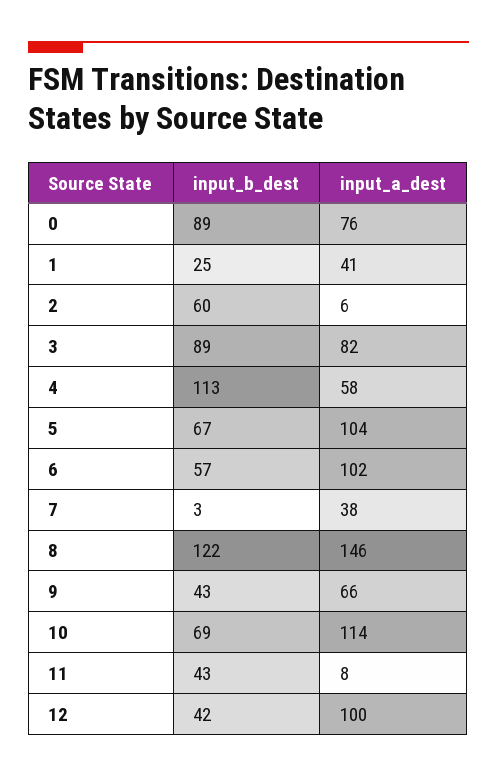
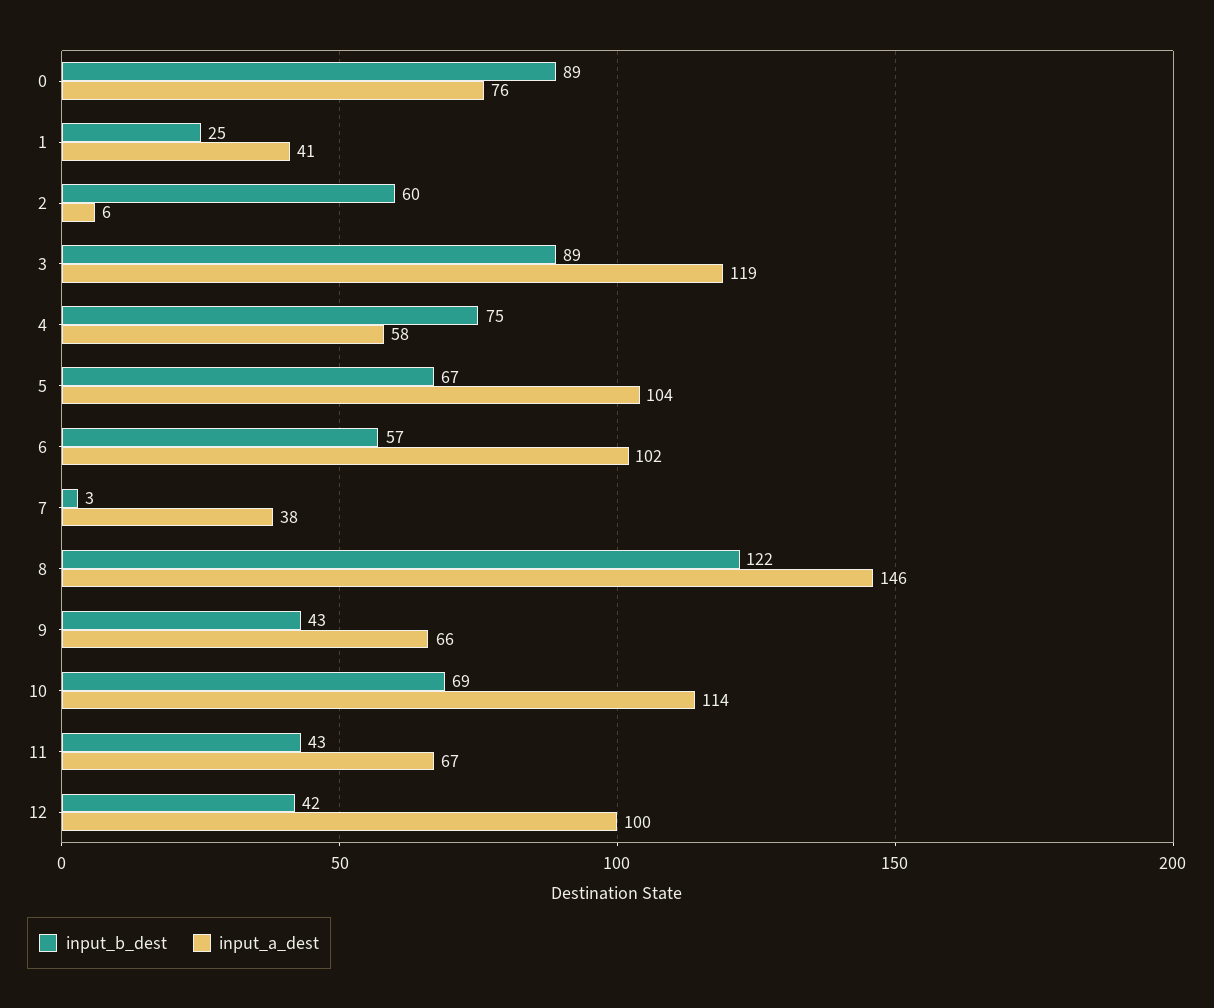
  {
    "input_b_dest": {
      "0": 89,
      "1": 25,
      "2": 60,
      "3": 89,
-     "4": 113,
+     "4": 75,
      "5": 67,
      "6": 57,
      "7": 3,
      "8": 122,
      "9": 43,
      "10": 69,
      "11": 43,
      "12": 42
    },
    "input_a_dest": {
      "0": 76,
      "1": 41,
      "2": 6,
-     "3": 82,
+     "3": 119,
      "4": 58,
      "5": 104,
      "6": 102,
      "7": 38,
      "8": 146,
      "9": 66,
      "10": 114,
-     "11": 8,
+     "11": 67,
      "12": 100
    }
  }

